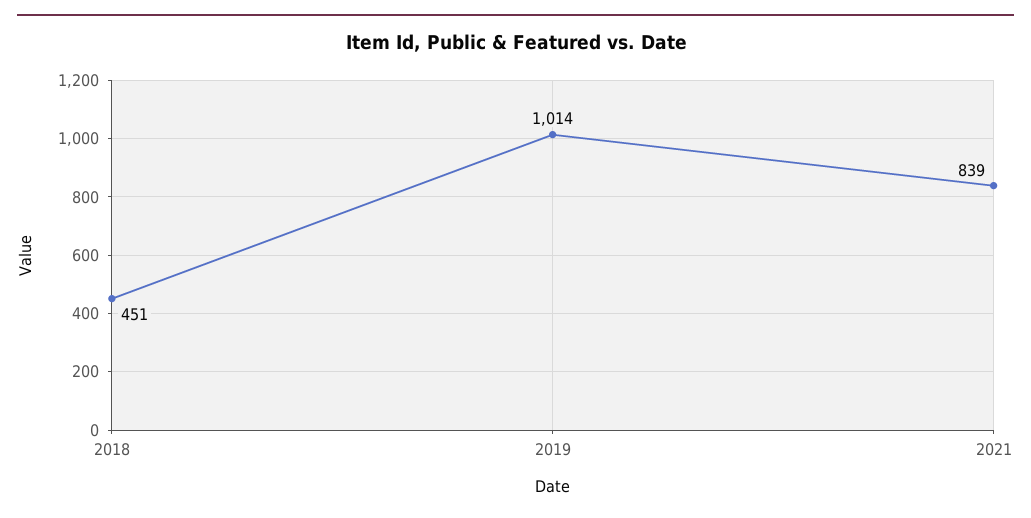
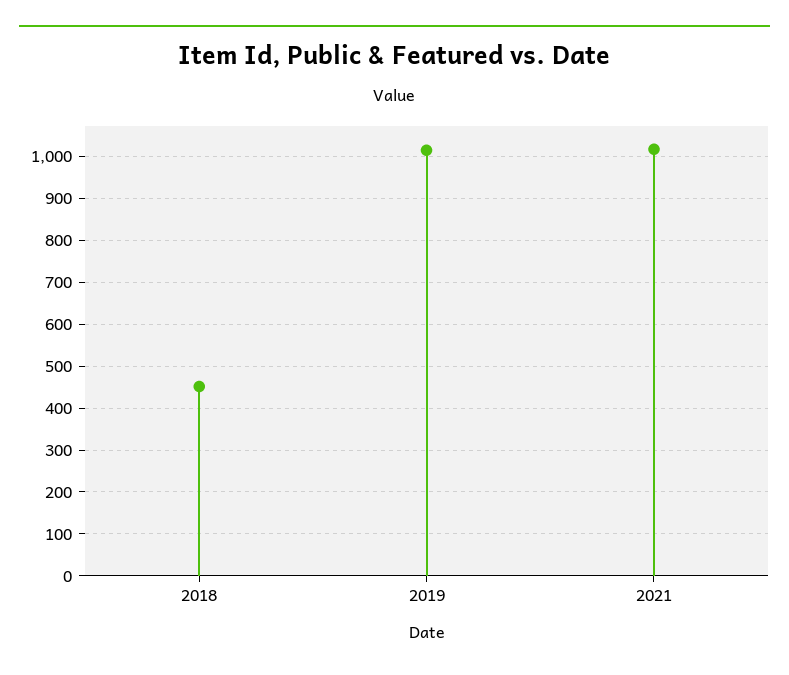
  {
    "2018": 451,
    "2019": 1014,
-   "2021": 839
+   "2021": 1020
  }

